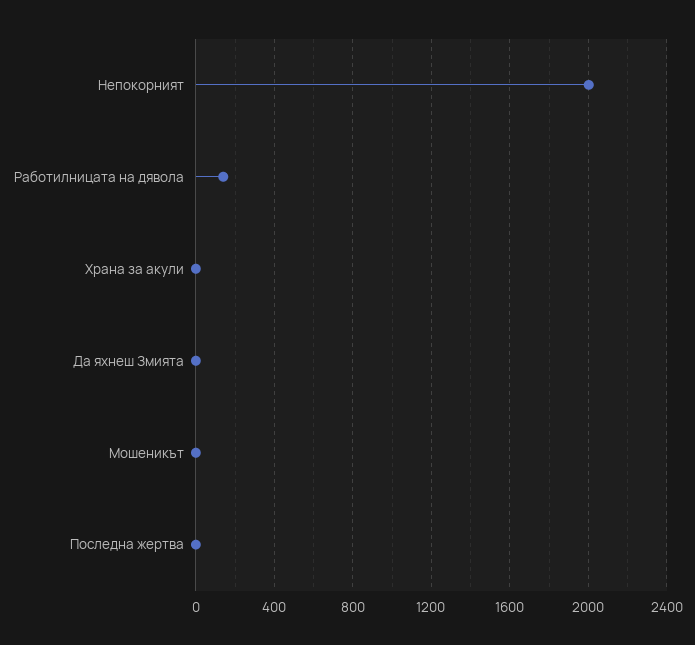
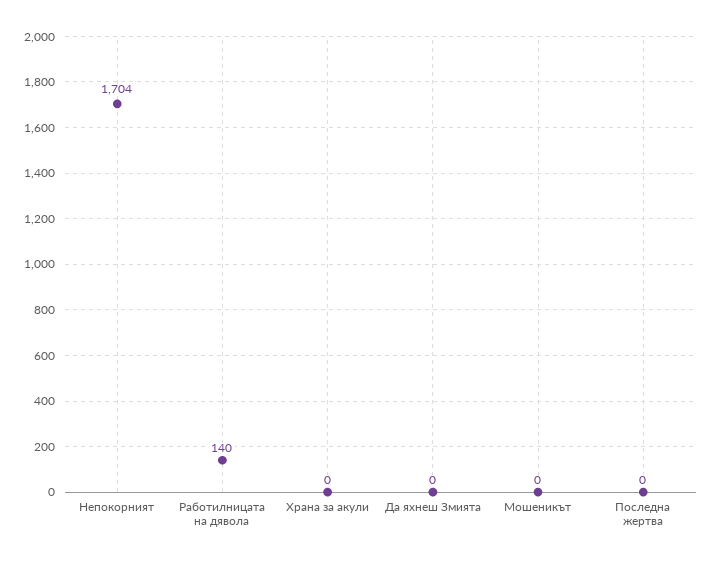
  {
-   "Непокорният": 2000,
+   "Непокорният": 1704,
    "Работилницата на дявола": 140,
    "Храна за акули": 0,
    "Да яхнеш Змията": 0,
    "Мошеникът": 0,
    "Последна жертва": 0
  }

